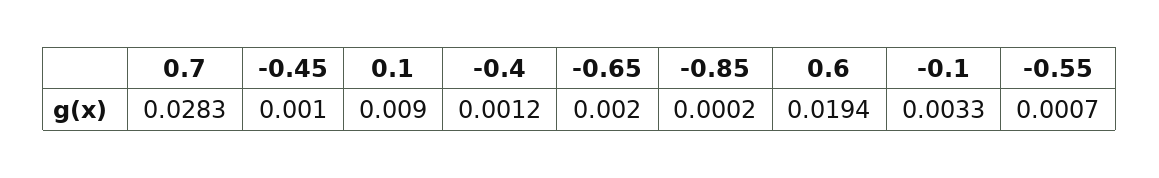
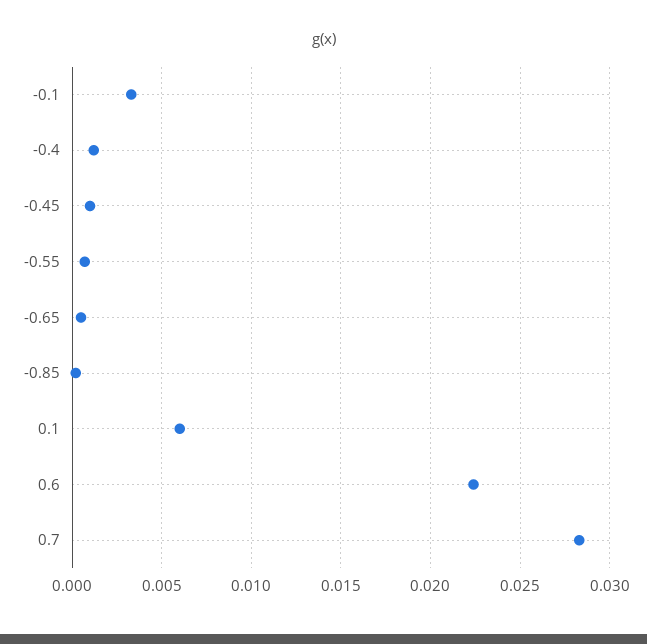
  {
    "0.7": 0.0283,
    "-0.45": 0.001,
-   "0.1": 0.009,
+   "0.1": 0.006,
    "-0.4": 0.0012,
-   "-0.65": 0.002,
+   "-0.65": 0.0005,
    "-0.85": 0.0002,
-   "0.6": 0.0194,
+   "0.6": 0.0225,
    "-0.1": 0.0033,
    "-0.55": 0.0007
  }

